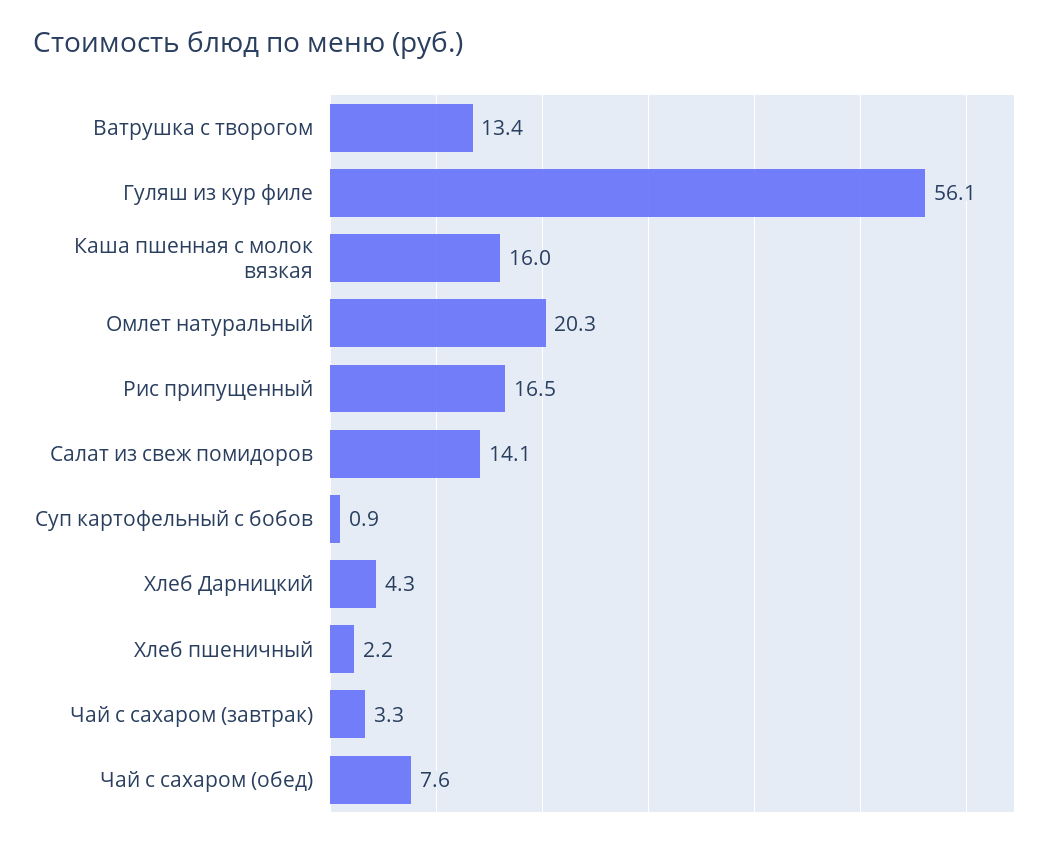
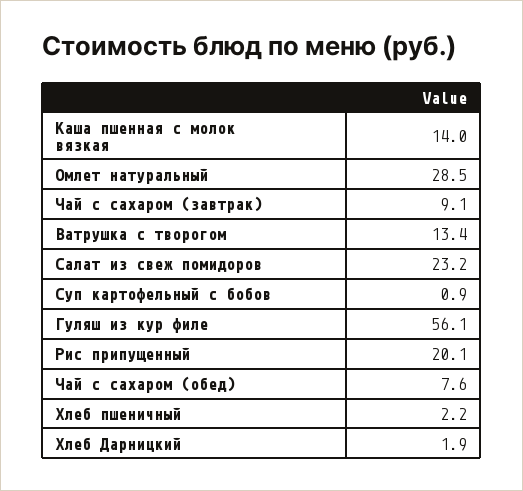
  {
    "Ватрушка с творогом": 13.4,
    "Гуляш из кур филе": 56.1,
-   "Каша пшенная с молок вязкая": 16,
+   "Каша пшенная с молок вязкая": 14,
-   "Омлет натуральный": 20.3,
+   "Омлет натуральный": 28.5,
-   "Рис припущенный": 16.5,
+   "Рис припущенный": 20.1,
-   "Салат из свеж помидоров": 14.1,
+   "Салат из свеж помидоров": 23.2,
    "Суп картофельный с бобов": 0.9,
-   "Хлеб Дарницкий": 4.3,
+   "Хлеб Дарницкий": 1.9,
    "Хлеб пшеничный": 2.2,
-   "Чай с сахаром (завтрак)": 3.3,
+   "Чай с сахаром (завтрак)": 9.1,
    "Чай с сахаром (обед)": 7.6
  }

